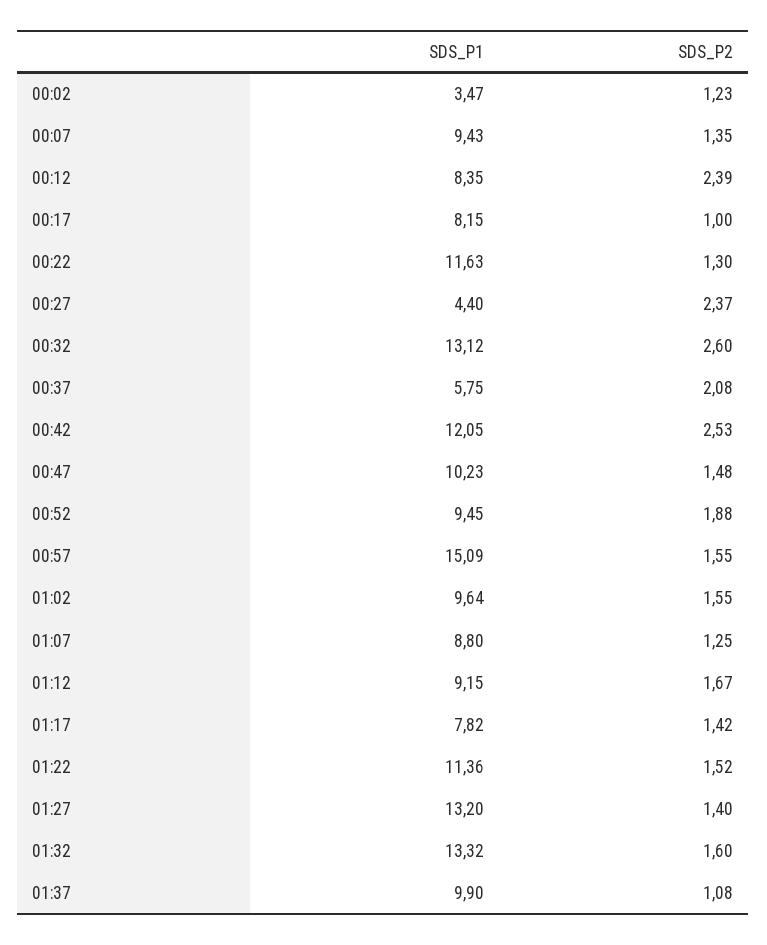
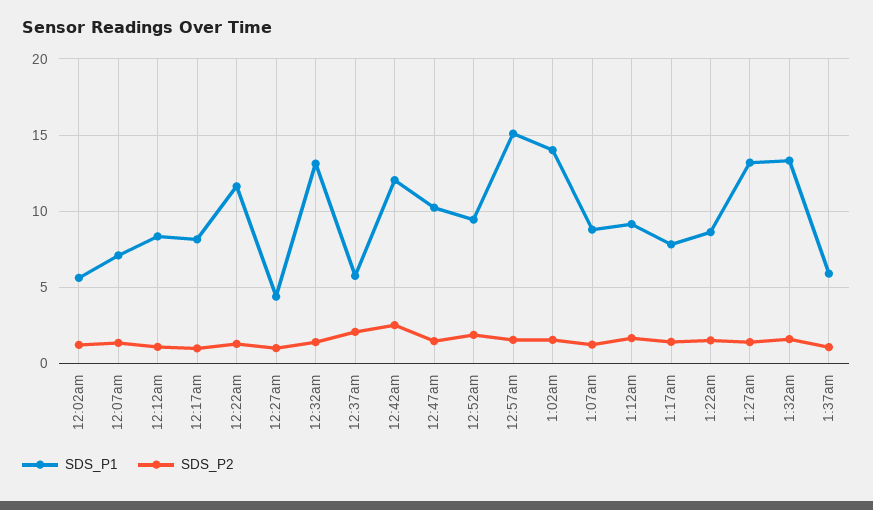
  {
    "SDS_P1": {
-     "00:02": 3.47,
+     "00:02": 5.5,
-     "00:07": 9.43,
+     "00:07": 7,
      "00:12": 8.35,
      "00:17": 8.15,
      "00:22": 11.63,
      "00:27": 4.4,
      "00:32": 13.12,
      "00:37": 5.75,
      "00:42": 12.05,
      "00:47": 10.23,
      "00:52": 9.45,
      "00:57": 15.09,
-     "01:02": 9.64,
+     "01:02": 14,
      "01:07": 8.8,
      "01:12": 9.15,
      "01:17": 7.82,
-     "01:22": 11.36,
+     "01:22": 8.5,
      "01:27": 13.2,
      "01:32": 13.32,
-     "01:37": 9.9
+     "01:37": 6
    },
    "SDS_P2": {
      "00:02": 1.23,
      "00:07": 1.35,
-     "00:12": 2.39,
+     "00:12": 1,
      "00:17": 1,
      "00:22": 1.3,
-     "00:27": 2.37,
+     "00:27": 1,
-     "00:32": 2.6,
+     "00:32": 1.5,
      "00:37": 2.08,
      "00:42": 2.53,
      "00:47": 1.48,
      "00:52": 1.88,
      "00:57": 1.55,
      "01:02": 1.55,
      "01:07": 1.25,
      "01:12": 1.67,
      "01:17": 1.42,
      "01:22": 1.52,
      "01:27": 1.4,
      "01:32": 1.6,
      "01:37": 1.08
    }
  }

